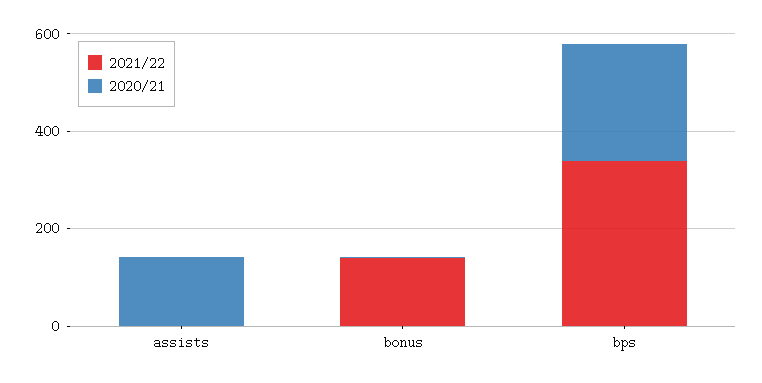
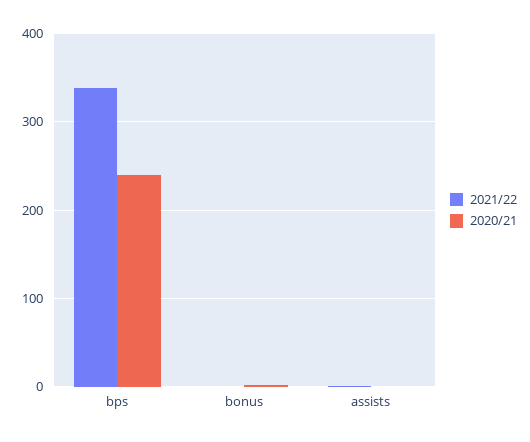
  {
    "2021/22": {
      "assists": 0,
-     "bonus": 150,
+     "bonus": 0,
      "bps": 340
    },
    "2020/21": {
-     "assists": 150,
+     "assists": 0,
      "bonus": 0,
      "bps": 240
    }
  }

